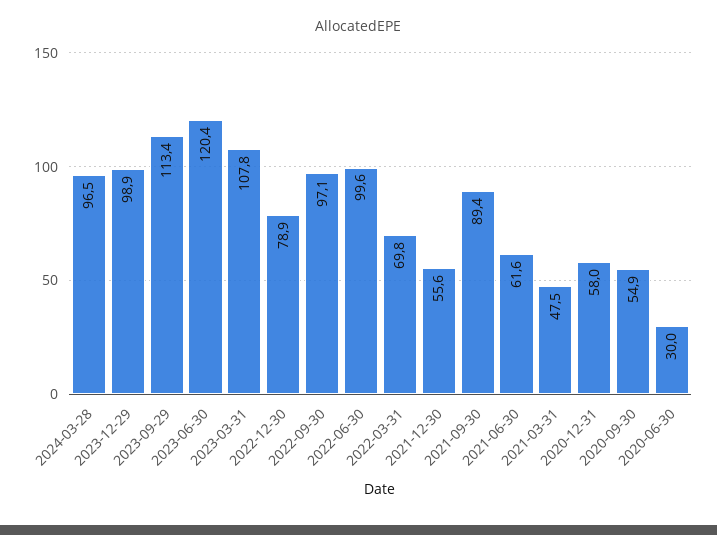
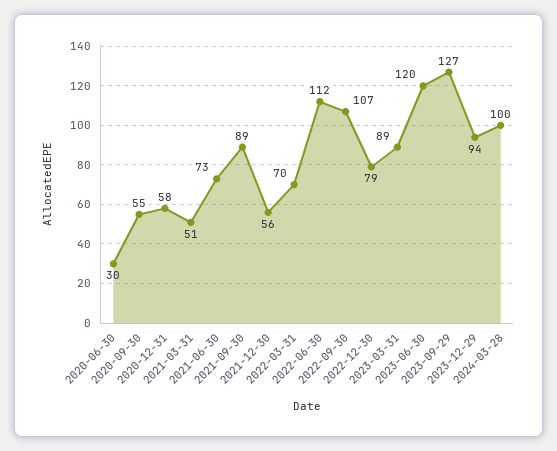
  {
-   "2024-03-28": 96.5,
+   "2024-03-28": 100,
-   "2023-12-29": 98.9,
+   "2023-12-29": 94,
-   "2023-09-29": 113.4,
+   "2023-09-29": 127,
    "2023-06-30": 120.4,
-   "2023-03-31": 107.8,
+   "2023-03-31": 89,
    "2022-12-30": 78.9,
-   "2022-09-30": 97.1,
+   "2022-09-30": 107,
-   "2022-06-30": 99.6,
+   "2022-06-30": 112,
    "2022-03-31": 69.8,
    "2021-12-30": 55.6,
    "2021-09-30": 89.4,
-   "2021-06-30": 61.6,
+   "2021-06-30": 73,
-   "2021-03-31": 47.5,
+   "2021-03-31": 51,
    "2020-12-31": 58,
    "2020-09-30": 54.9,
    "2020-06-30": 30
  }

